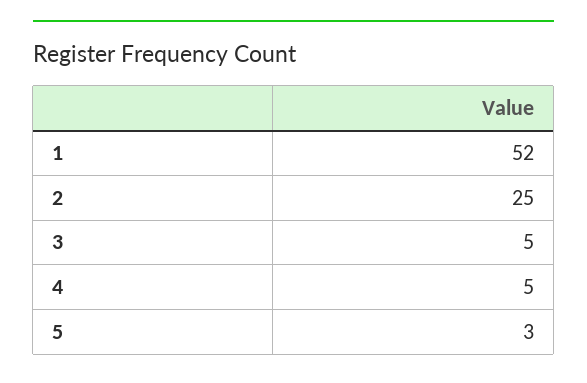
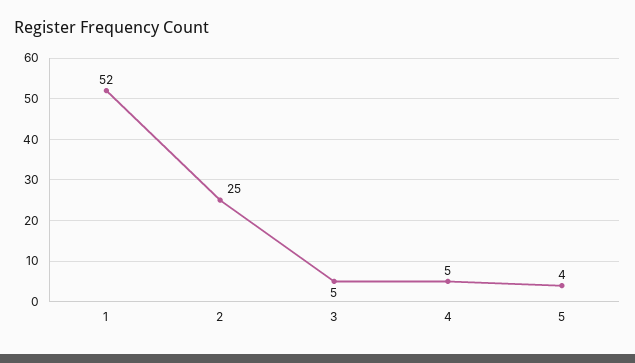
  {
    "1": 52,
    "2": 25,
    "3": 5,
    "4": 5,
-   "5": 3
+   "5": 4
  }

